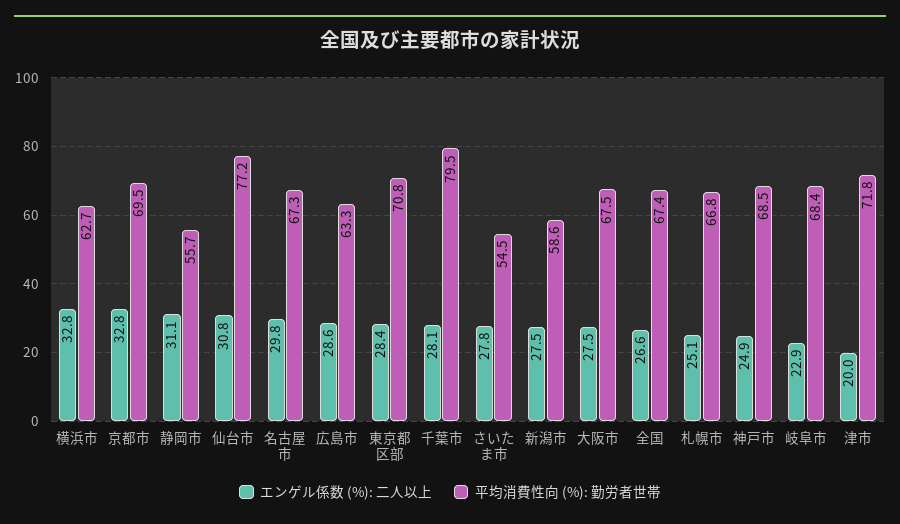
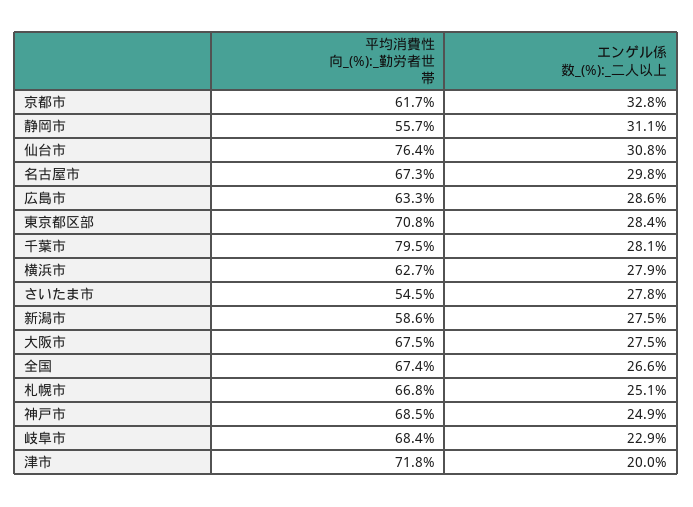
  {
    "エンゲル係数 (%): 二人以上": {
-     "横浜市": 32.8,
+     "横浜市": 27.9,
      "京都市": 32.8,
      "静岡市": 31.1,
      "仙台市": 30.8,
      "名古屋市": 29.8,
      "広島市": 28.6,
      "東京都区部": 28.4,
      "千葉市": 28.1,
      "さいたま市": 27.8,
      "新潟市": 27.5,
      "大阪市": 27.5,
      "全国": 26.6,
      "札幌市": 25.1,
      "神戸市": 24.9,
      "岐阜市": 22.9,
      "津市": 20
    },
    "平均消費性向 (%): 勤労者世帯": {
      "横浜市": 62.7,
-     "京都市": 69.5,
+     "京都市": 61.7,
      "静岡市": 55.7,
-     "仙台市": 77.2,
+     "仙台市": 76.4,
      "名古屋市": 67.3,
      "広島市": 63.3,
      "東京都区部": 70.8,
      "千葉市": 79.5,
      "さいたま市": 54.5,
      "新潟市": 58.6,
      "大阪市": 67.5,
      "全国": 67.4,
      "札幌市": 66.8,
      "神戸市": 68.5,
      "岐阜市": 68.4,
      "津市": 71.8
    }
  }

